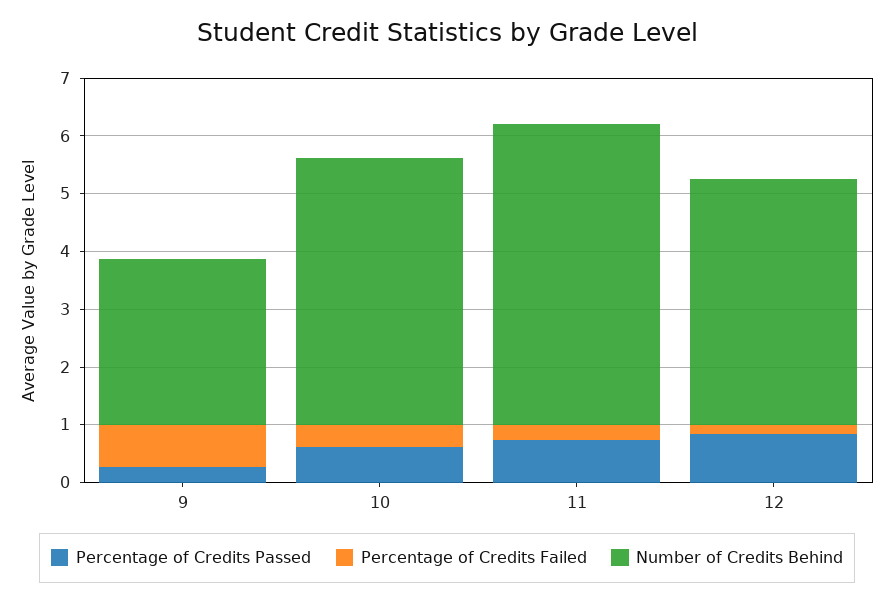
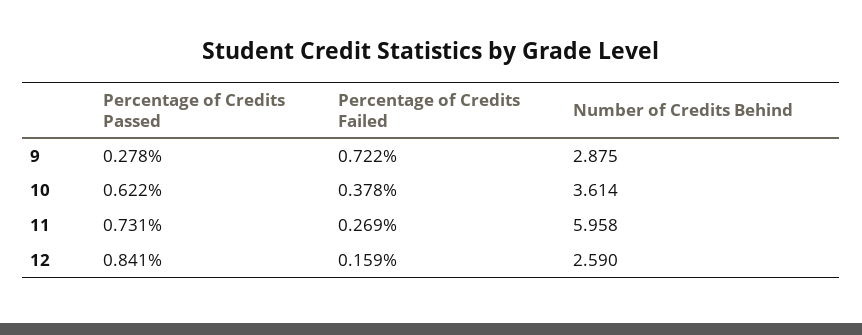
  {
    "Percentage of Credits Passed": {
      "9": 0.278,
      "10": 0.622,
      "11": 0.731,
      "12": 0.841
    },
    "Percentage of Credits Failed": {
      "9": 0.722,
      "10": 0.378,
      "11": 0.269,
      "12": 0.159
    },
    "Number of Credits Behind": {
      "9": 2.875,
-     "10": 4.6,
+     "10": 3.614,
-     "11": 5.2,
+     "11": 5.958,
-     "12": 4.2
+     "12": 2.59
    }
  }

